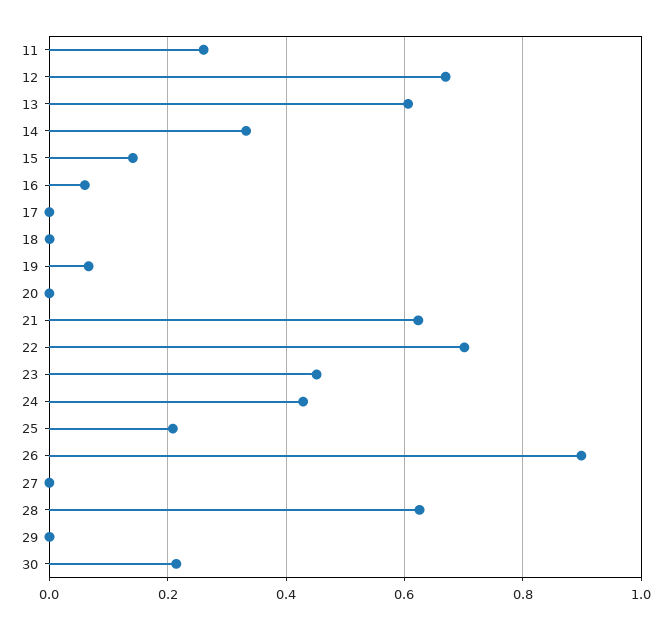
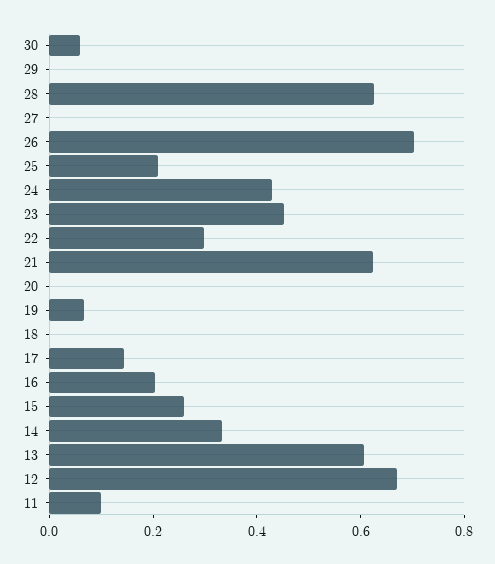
  {
-   "11": 0.26,
+   "11": 0.1,
    "12": 0.66,
    "13": 0.6,
    "14": 0.34,
-   "15": 0.14,
+   "15": 0.25,
-   "16": 0.06,
+   "16": 0.2,
-   "17": 0,
+   "17": 0.15,
    "18": 0,
    "19": 0.06,
    "20": 0,
    "21": 0.62,
-   "22": 0.7,
+   "22": 0.3,
    "23": 0.46,
    "24": 0.42,
    "25": 0.2,
-   "26": 0.9,
+   "26": 0.7,
    "27": 0,
    "28": 0.62,
    "29": 0,
-   "30": 0.22
+   "30": 0.05
  }

